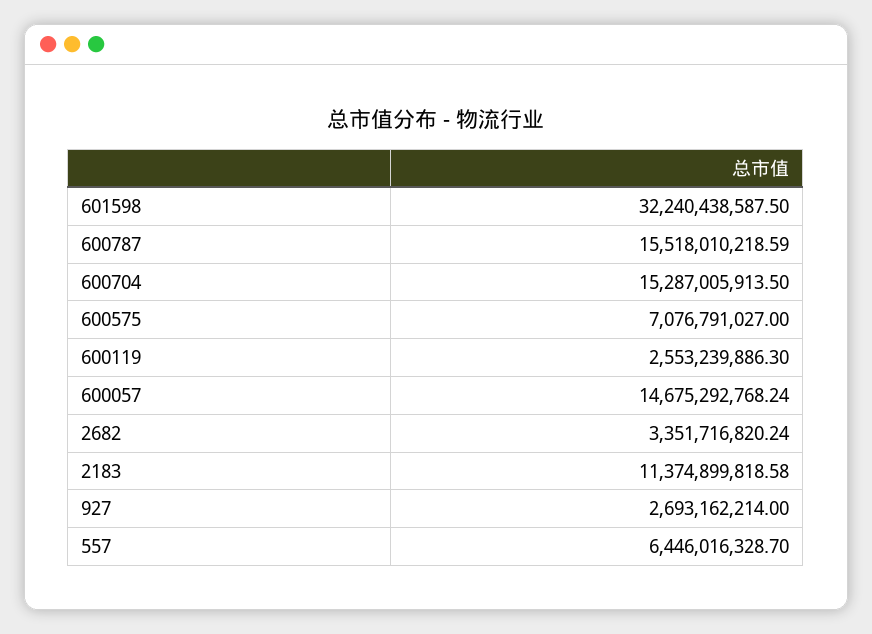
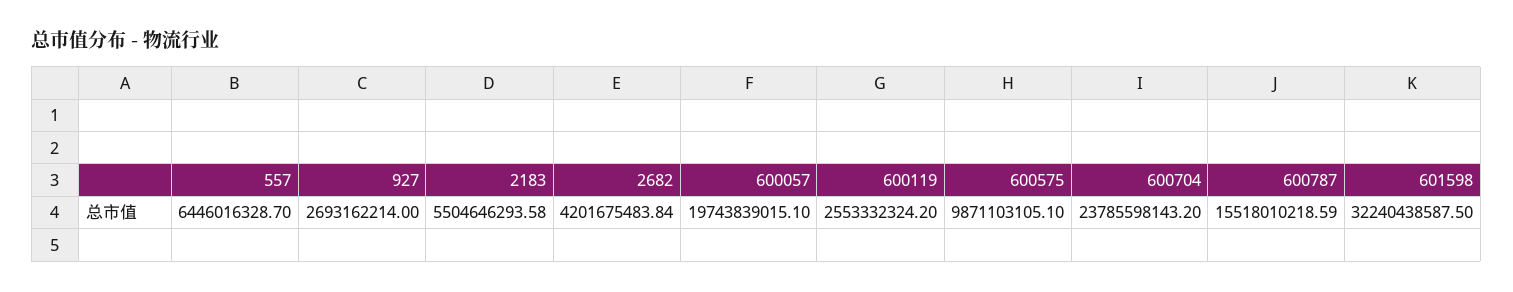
  {
    "601598": 32240438587.5,
    "600787": 15518010218.59,
-   "600704": 15287005913.5,
+   "600704": 23785598143.2,
-   "600575": 7076791027,
+   "600575": 9871103105.1,
-   "600119": 2553239886.3,
+   "600119": 2553332324.2,
-   "600057": 14675292768.24,
+   "600057": 19743839015.1,
-   "2682": 3351716820.24,
+   "2682": 4201675483.84,
-   "2183": 11374899818.58,
+   "2183": 5504646293.58,
    "927": 2693162214,
    "557": 6446016328.7
  }

